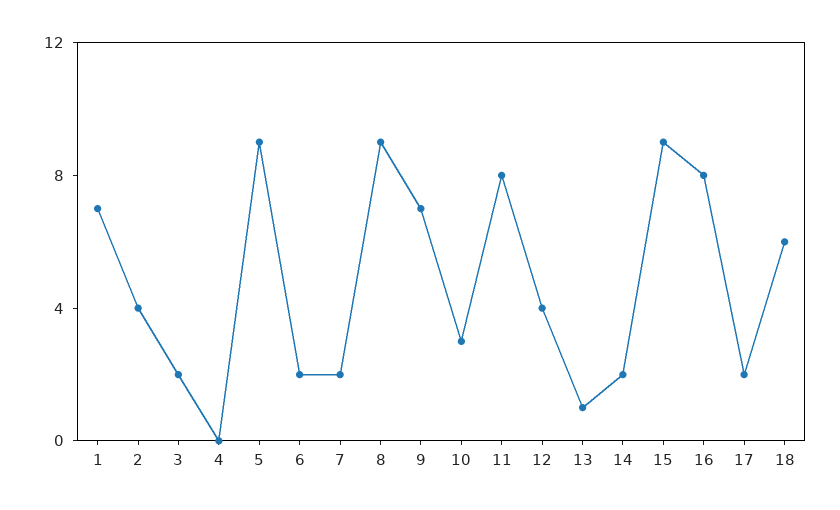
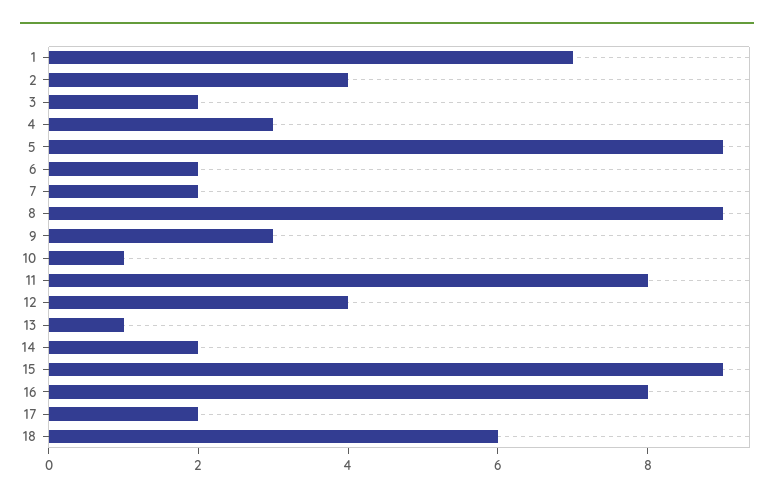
  {
    "1": 7,
    "2": 4,
    "3": 2,
-   "4": 0,
+   "4": 3,
    "5": 9,
    "6": 2,
    "7": 2,
    "8": 9,
-   "9": 7,
+   "9": 3,
-   "10": 3,
+   "10": 1,
    "11": 8,
    "12": 4,
    "13": 1,
    "14": 2,
    "15": 9,
    "16": 8,
    "17": 2,
    "18": 6
  }

